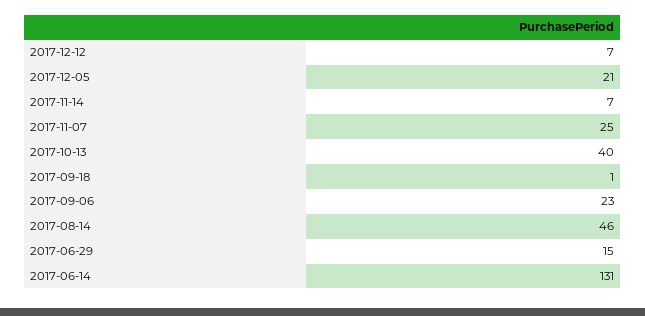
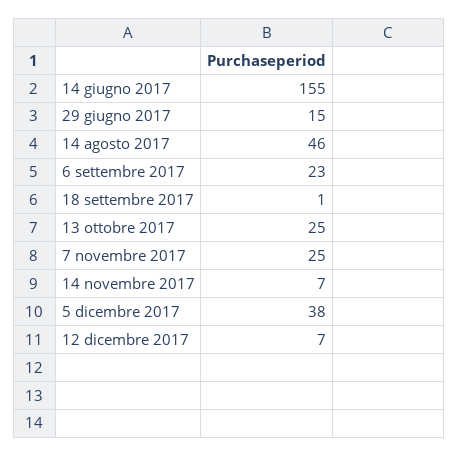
  {
    "2017-12-12": 7,
-   "2017-12-05": 21,
+   "2017-12-05": 38,
    "2017-11-14": 7,
    "2017-11-07": 25,
-   "2017-10-13": 40,
+   "2017-10-13": 25,
    "2017-09-18": 1,
    "2017-09-06": 23,
    "2017-08-14": 46,
    "2017-06-29": 15,
-   "2017-06-14": 131
+   "2017-06-14": 155
  }

